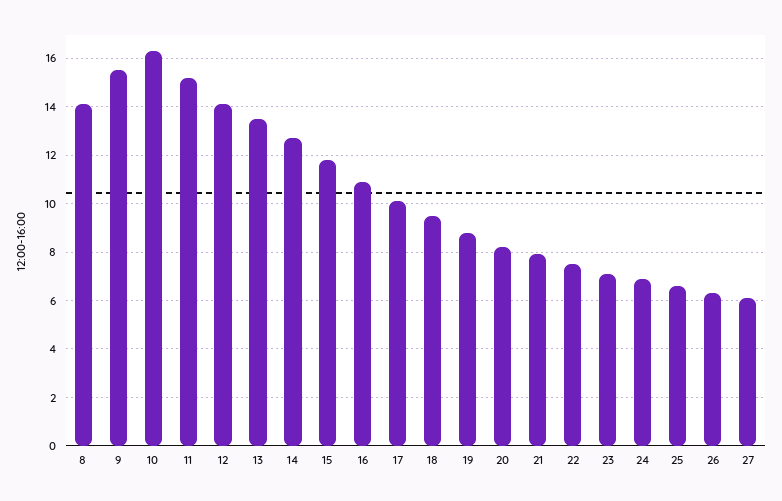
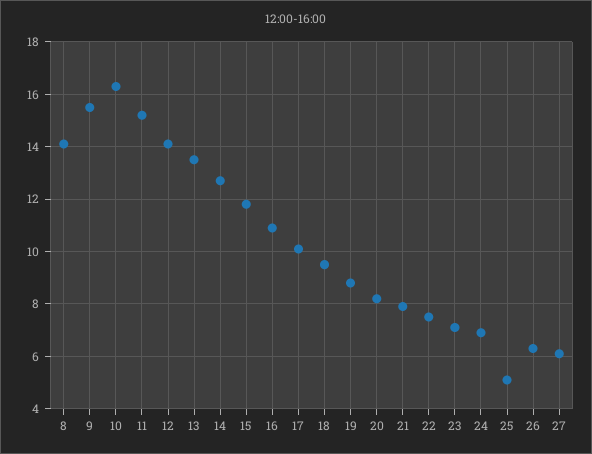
  {
    "8": 14,
    "9": 15.5,
    "10": 16.5,
    "11": 15,
    "12": 14,
    "13": 13.5,
    "14": 12.5,
    "15": 12,
    "16": 11,
    "17": 10,
    "18": 9.5,
    "19": 9,
    "20": 8,
    "21": 8,
    "22": 7.5,
    "23": 7,
    "24": 7,
-   "25": 6.5,
+   "25": 5,
    "26": 6.5,
    "27": 6
  }

